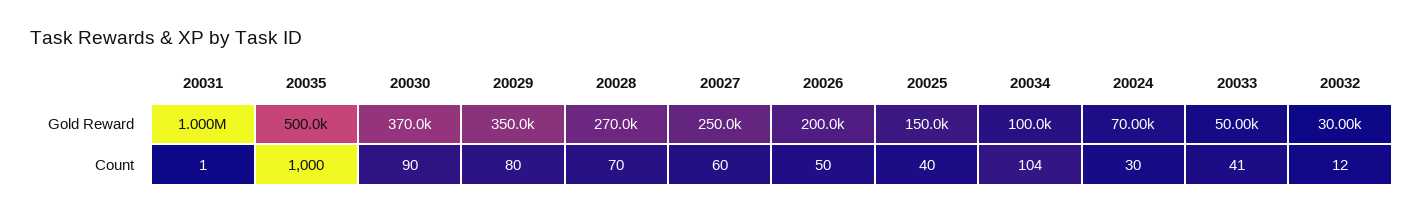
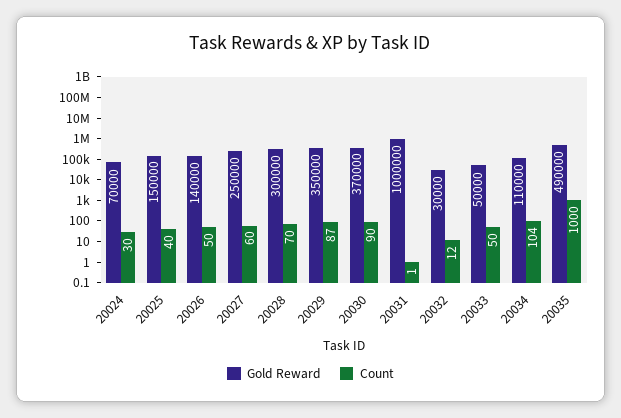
  {
    "Gold Reward": {
      "20031": 1000000,
-     "20035": 500000,
+     "20035": 490000,
      "20030": 370000,
      "20029": 350000,
-     "20028": 270000,
+     "20028": 300000,
      "20027": 250000,
-     "20026": 200000,
+     "20026": 140000,
      "20025": 150000,
-     "20034": 100000,
+     "20034": 110000,
      "20024": 70000,
      "20033": 50000,
      "20032": 30000
    },
    "Count": {
      "20031": 1,
      "20035": 1000,
      "20030": 90,
-     "20029": 80,
+     "20029": 87,
      "20028": 70,
      "20027": 60,
      "20026": 50,
      "20025": 40,
      "20034": 104,
      "20024": 30,
-     "20033": 41,
+     "20033": 50,
      "20032": 12
    }
  }

